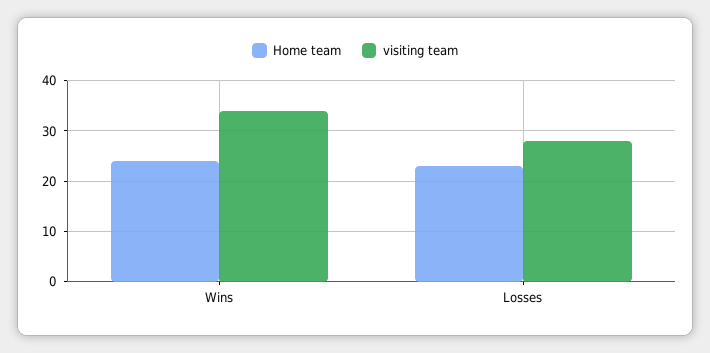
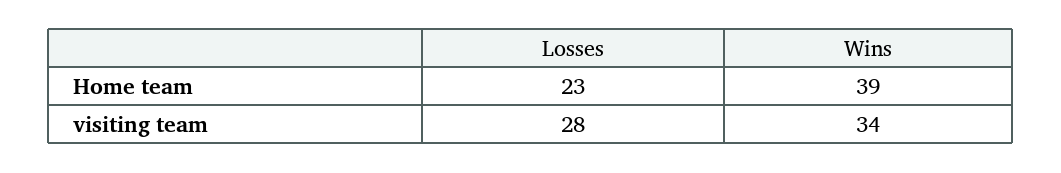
  {
    "Home team": {
-     "Wins": 25,
+     "Wins": 39,
      "Losses": 23
    },
    "visiting team": {
      "Wins": 34,
      "Losses": 28
    }
  }

